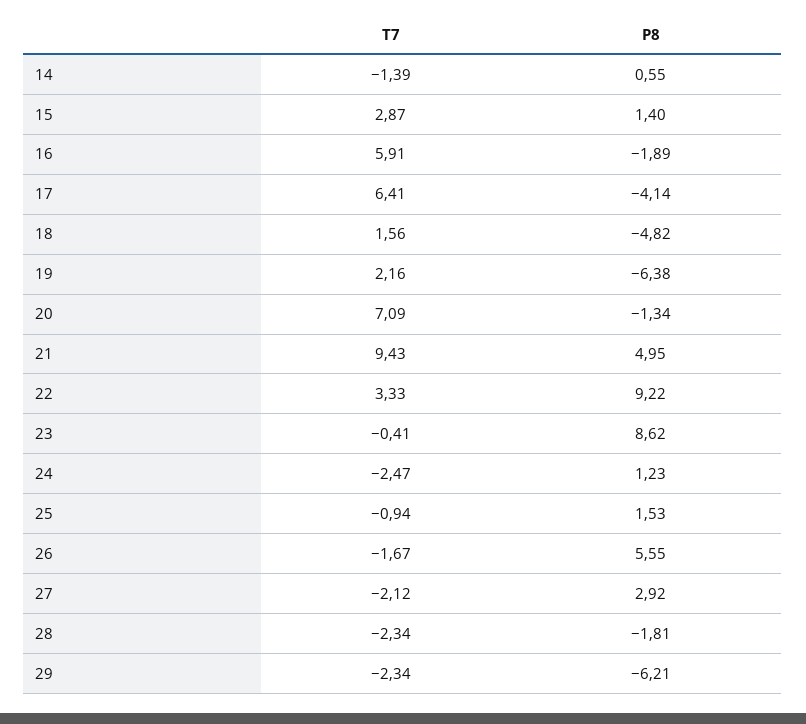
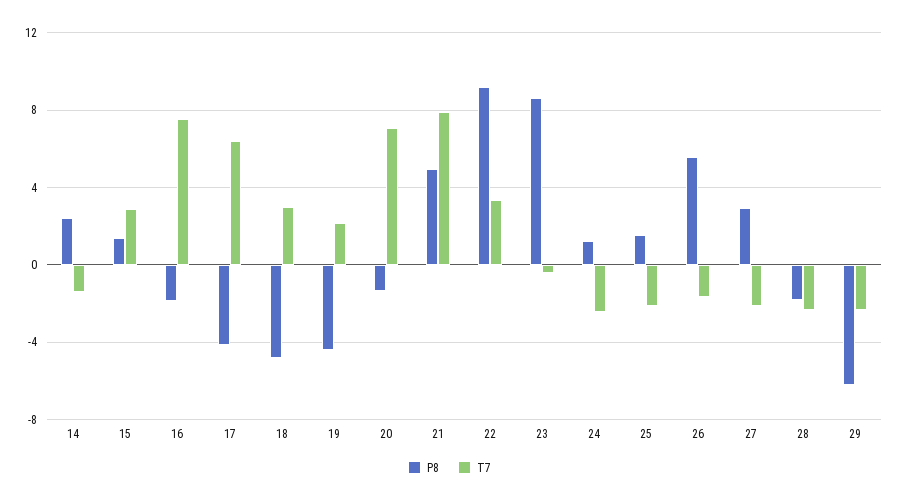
  {
    "T7": {
      "14": -1.39,
      "15": 2.87,
-     "16": 5.91,
+     "16": 7.5,
      "17": 6.41,
-     "18": 1.56,
+     "18": 3,
      "19": 2.16,
      "20": 7.09,
-     "21": 9.43,
+     "21": 8,
      "22": 3.33,
      "23": -0.41,
      "24": -2.47,
-     "25": -0.94,
+     "25": -2,
      "26": -1.67,
      "27": -2.12,
      "28": -2.34,
      "29": -2.34
    },
    "P8": {
-     "14": 0.55,
+     "14": 2.5,
      "15": 1.4,
      "16": -1.89,
      "17": -4.14,
      "18": -4.82,
-     "19": -6.38,
+     "19": -4.5,
      "20": -1.34,
      "21": 4.95,
      "22": 9.22,
      "23": 8.62,
      "24": 1.23,
      "25": 1.53,
      "26": 5.55,
      "27": 2.92,
      "28": -1.81,
      "29": -6.21
    }
  }

